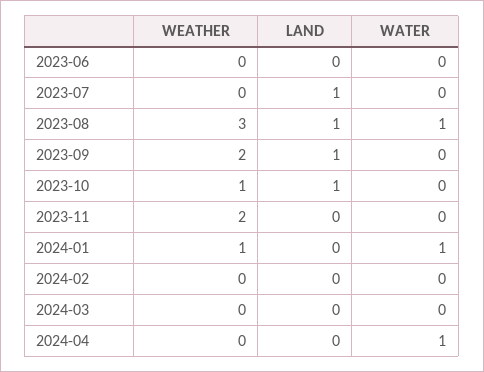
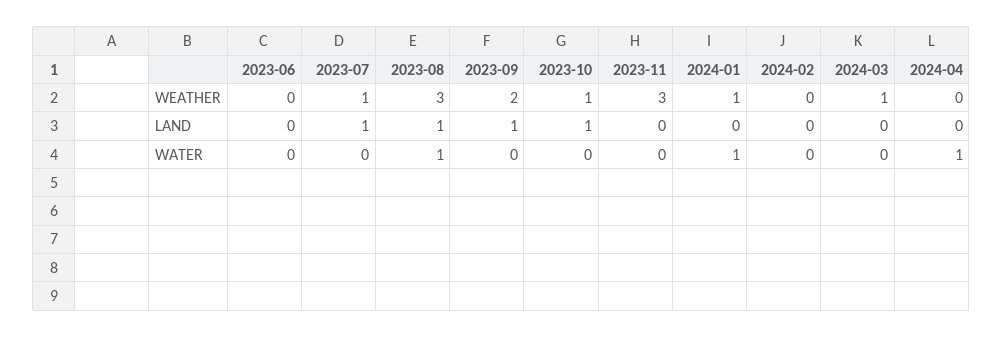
  {
    "WEATHER": {
      "2023-06": 0,
-     "2023-07": 0,
+     "2023-07": 1,
      "2023-08": 3,
      "2023-09": 2,
      "2023-10": 1,
-     "2023-11": 2,
+     "2023-11": 3,
      "2024-01": 1,
      "2024-02": 0,
-     "2024-03": 0,
+     "2024-03": 1,
      "2024-04": 0
    },
    "LAND": {
      "2023-06": 0,
      "2023-07": 1,
      "2023-08": 1,
      "2023-09": 1,
      "2023-10": 1,
      "2023-11": 0,
      "2024-01": 0,
      "2024-02": 0,
      "2024-03": 0,
      "2024-04": 0
    },
    "WATER": {
      "2023-06": 0,
      "2023-07": 0,
      "2023-08": 1,
      "2023-09": 0,
      "2023-10": 0,
      "2023-11": 0,
      "2024-01": 1,
      "2024-02": 0,
      "2024-03": 0,
      "2024-04": 1
    }
  }

